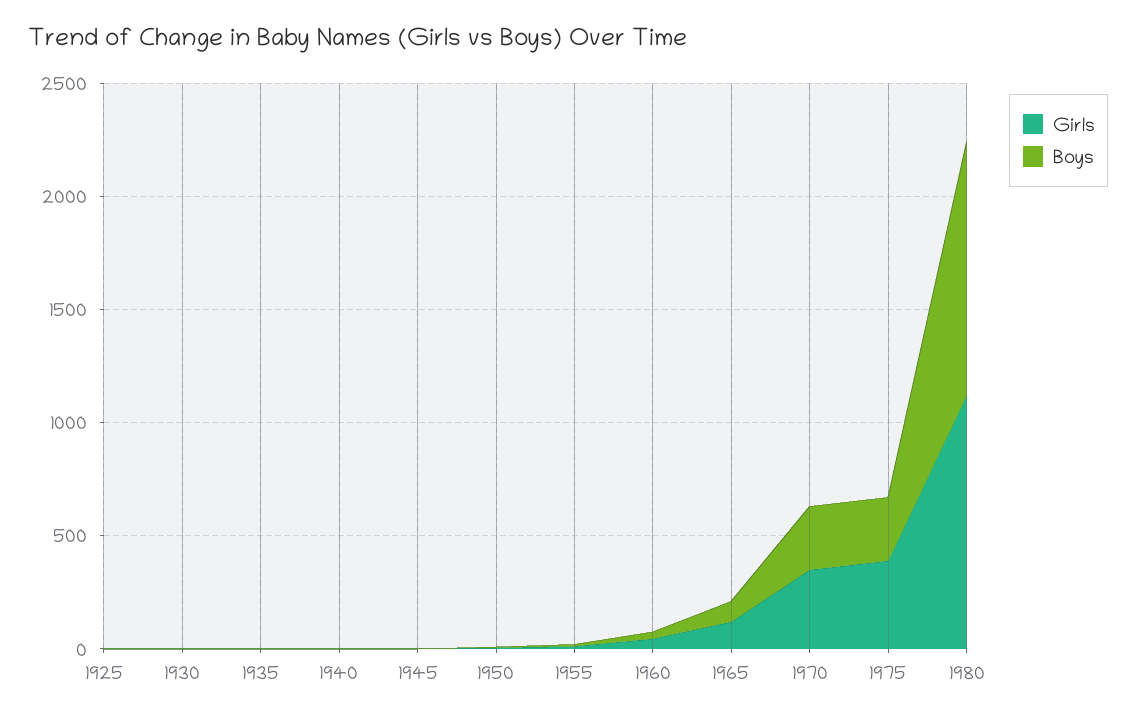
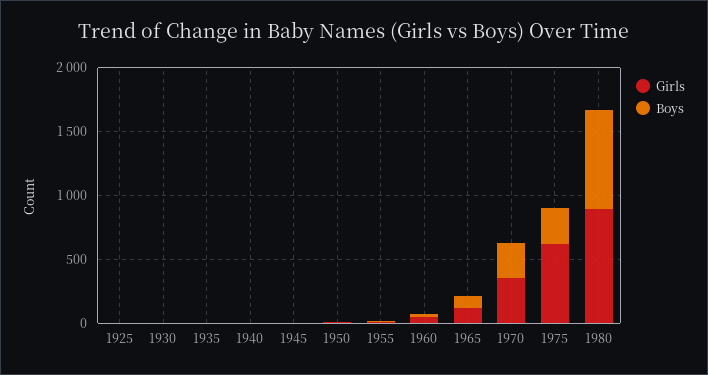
  {
    "Girls": {
      "1925": 0,
      "1930": 0,
      "1935": 0,
      "1940": 0,
      "1945": 0,
      "1950": 0,
      "1955": 0,
      "1960": 0,
      "1965": 100,
      "1970": 400,
-     "1975": 400,
+     "1975": 600,
-     "1980": 1100
+     "1980": 900
    },
    "Boys": {
      "1925": 0,
      "1930": 0,
      "1935": 0,
      "1940": 0,
      "1945": 0,
      "1950": 0,
      "1955": 0,
      "1960": 0,
      "1965": 100,
      "1970": 300,
      "1975": 300,
-     "1980": 1100
+     "1980": 800
    }
  }

